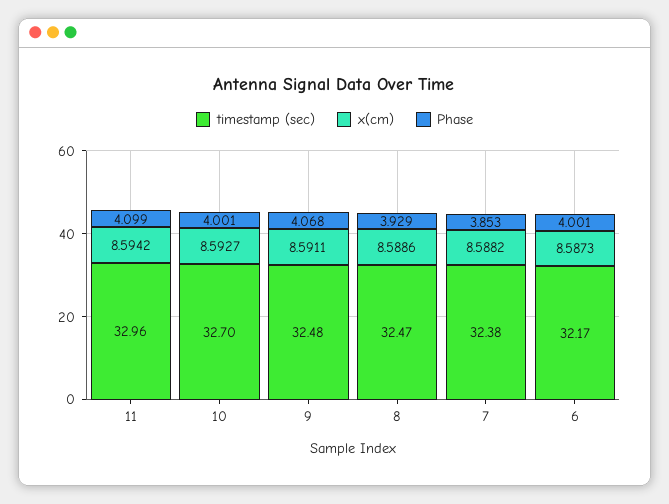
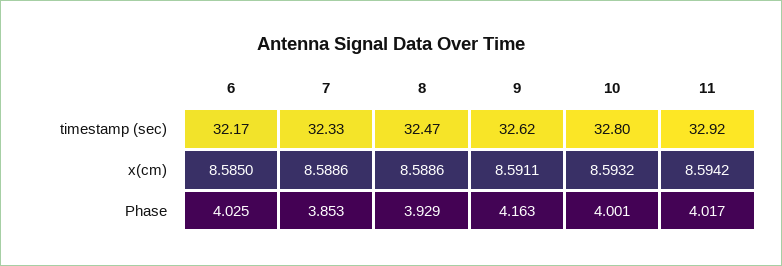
  {
    "timestamp (sec)": {
-     "11": 32.96,
+     "11": 32.92,
-     "10": 32.7,
+     "10": 32.8,
-     "9": 32.48,
+     "9": 32.62,
      "8": 32.47,
-     "7": 32.38,
+     "7": 32.33,
      "6": 32.17
    },
    "x(cm)": {
      "11": 8.5942,
-     "10": 8.5927,
+     "10": 8.5932,
      "9": 8.5911,
      "8": 8.5886,
-     "7": 8.5882,
+     "7": 8.5886,
-     "6": 8.5873
+     "6": 8.585
    },
    "Phase": {
-     "11": 4.099,
+     "11": 4.017,
      "10": 4.001,
-     "9": 4.068,
+     "9": 4.163,
      "8": 3.929,
      "7": 3.853,
-     "6": 4.001
+     "6": 4.025
    }
  }

